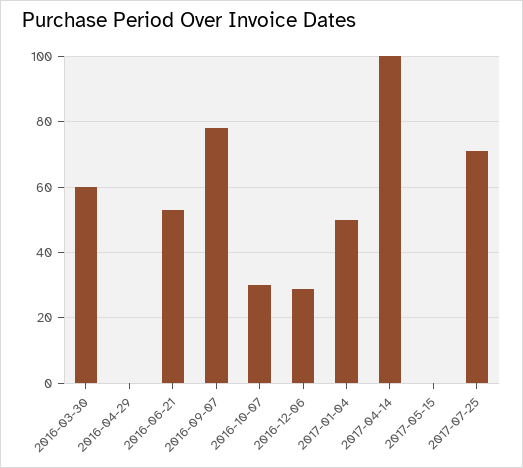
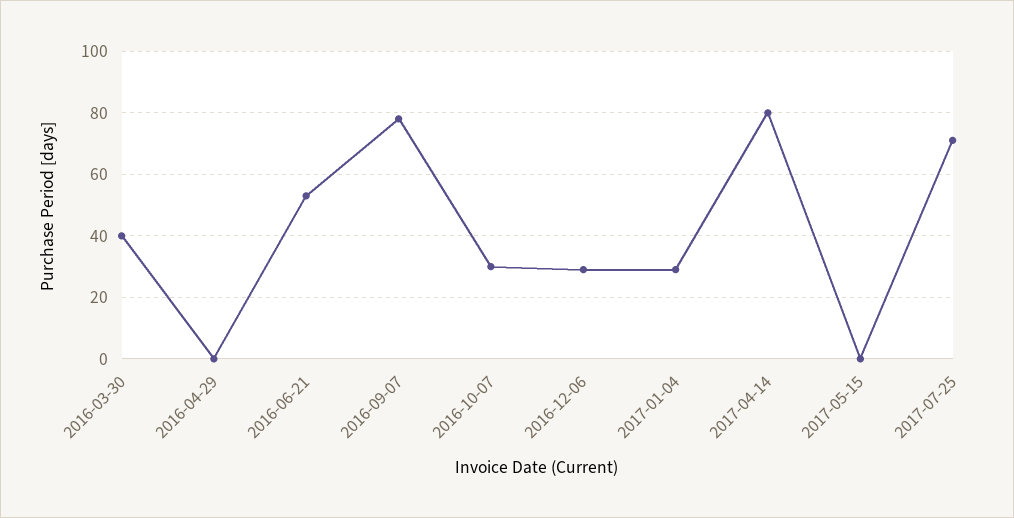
  {
-   "2016-03-30": 60,
+   "2016-03-30": 40,
    "2016-04-29": 0,
    "2016-06-21": 55,
    "2016-09-07": 80,
    "2016-10-07": 30,
    "2016-12-06": 30,
-   "2017-01-04": 50,
+   "2017-01-04": 30,
-   "2017-04-14": 100,
+   "2017-04-14": 80,
    "2017-05-15": 0,
    "2017-07-25": 70
  }

